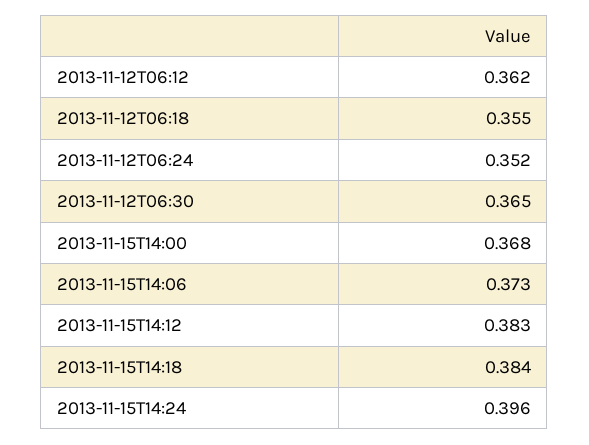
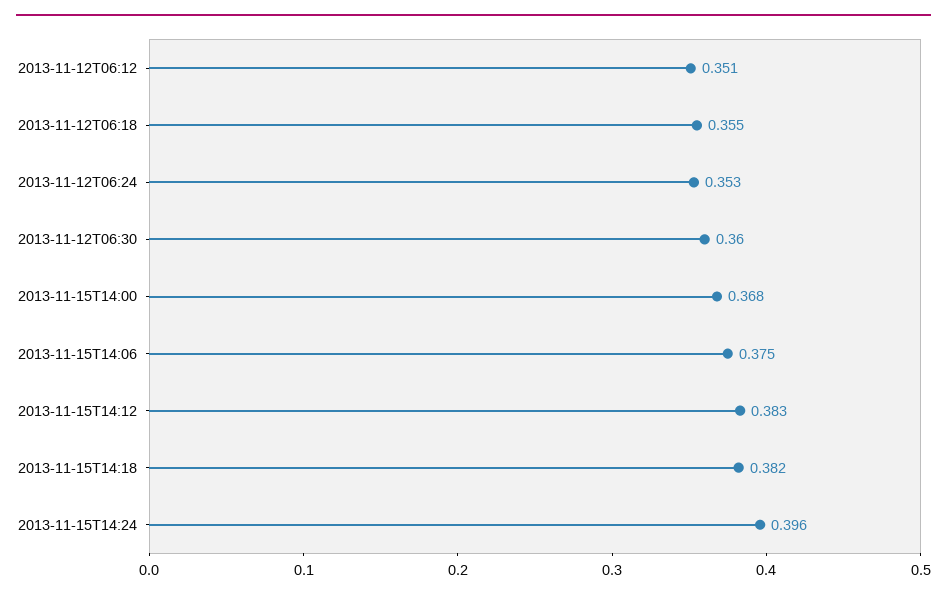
  {
-   "2013-11-12T06:12": 0.362,
+   "2013-11-12T06:12": 0.351,
    "2013-11-12T06:18": 0.355,
-   "2013-11-12T06:24": 0.352,
+   "2013-11-12T06:24": 0.353,
-   "2013-11-12T06:30": 0.365,
+   "2013-11-12T06:30": 0.36,
    "2013-11-15T14:00": 0.368,
-   "2013-11-15T14:06": 0.373,
+   "2013-11-15T14:06": 0.375,
    "2013-11-15T14:12": 0.383,
-   "2013-11-15T14:18": 0.384,
+   "2013-11-15T14:18": 0.382,
    "2013-11-15T14:24": 0.396
  }

